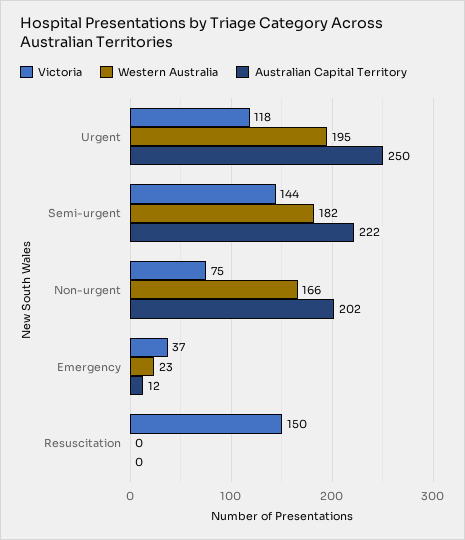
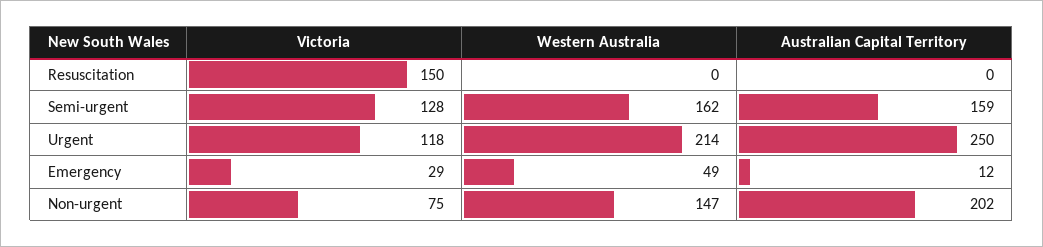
  {
    "Victoria": {
      "Urgent": 118,
-     "Semi-urgent": 144,
+     "Semi-urgent": 128,
      "Non-urgent": 75,
-     "Emergency": 37,
+     "Emergency": 29,
      "Resuscitation": 150
    },
    "Western Australia": {
-     "Urgent": 195,
+     "Urgent": 214,
-     "Semi-urgent": 182,
+     "Semi-urgent": 162,
-     "Non-urgent": 166,
+     "Non-urgent": 147,
-     "Emergency": 23,
+     "Emergency": 49,
      "Resuscitation": 0
    },
    "Australian Capital Territory": {
      "Urgent": 250,
-     "Semi-urgent": 222,
+     "Semi-urgent": 159,
      "Non-urgent": 202,
      "Emergency": 12,
      "Resuscitation": 0
    }
  }

